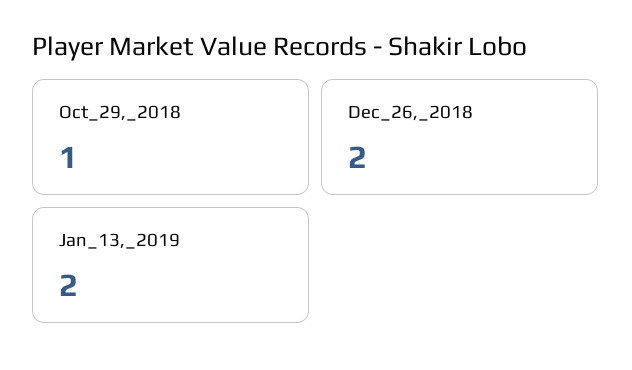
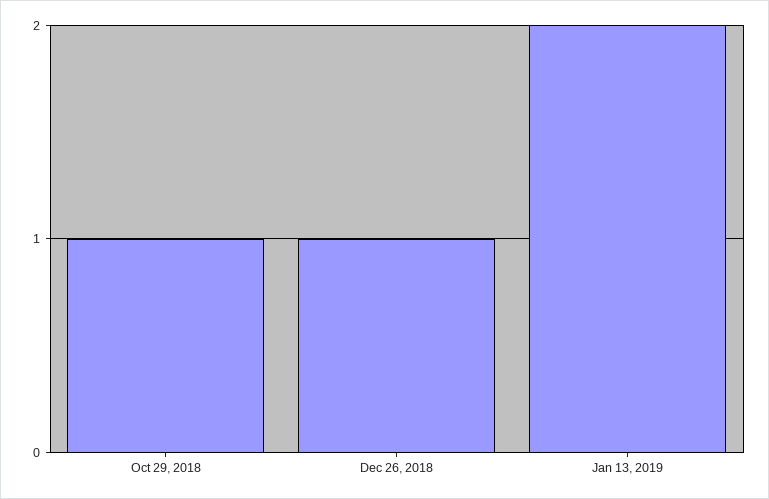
  {
    "Oct_29,_2018": 1,
-   "Dec_26,_2018": 2,
+   "Dec_26,_2018": 1,
    "Jan_13,_2019": 2
  }

